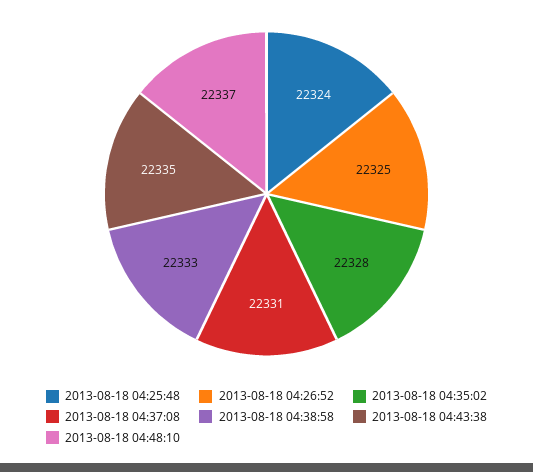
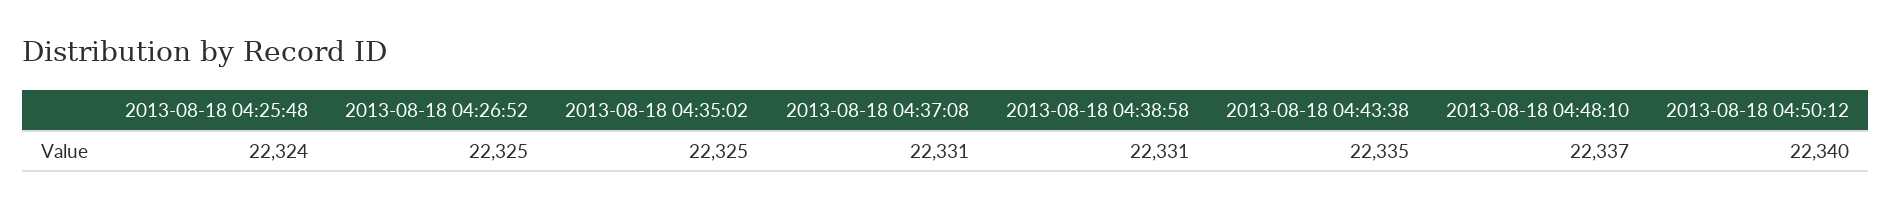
  {
    "2013-08-18 04:25:48": 22324,
    "2013-08-18 04:26:52": 22325,
-   "2013-08-18 04:35:02": 22328,
+   "2013-08-18 04:35:02": 22325,
    "2013-08-18 04:37:08": 22331,
-   "2013-08-18 04:38:58": 22333,
+   "2013-08-18 04:38:58": 22331,
    "2013-08-18 04:43:38": 22335,
-   "2013-08-18 04:48:10": 22337
+   "2013-08-18 04:48:10": 22337,
+   "2013-08-18 04:50:12": 22340
  }

